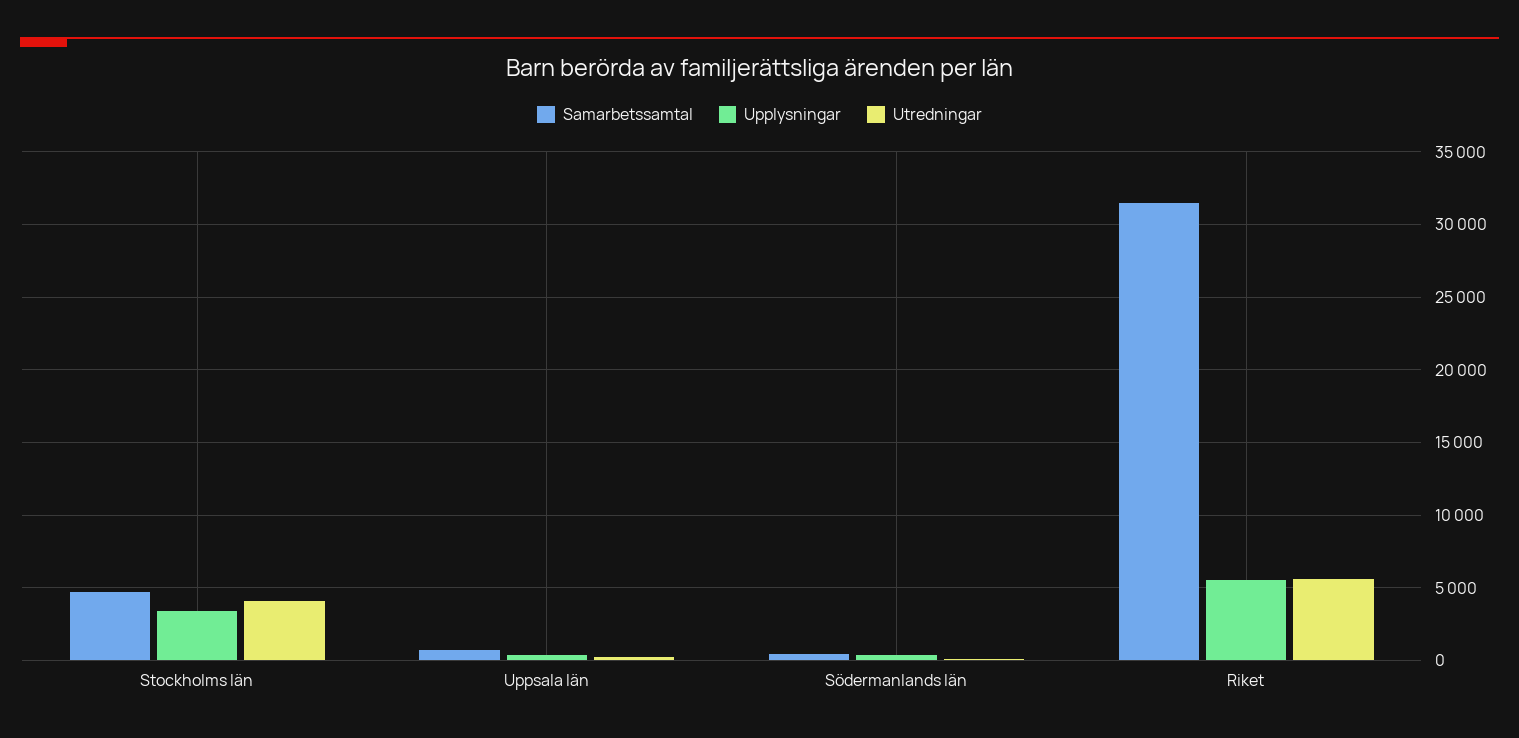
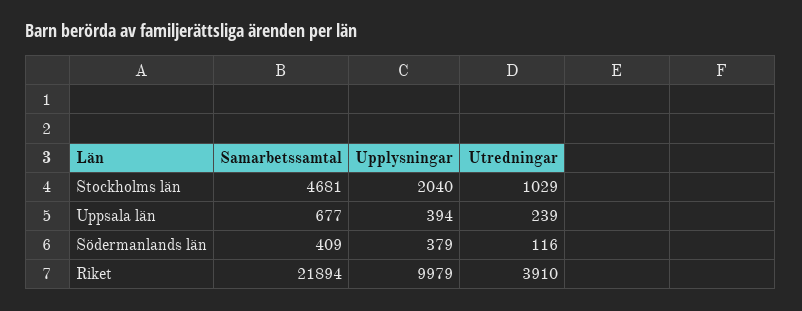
  {
    "Samarbetssamtal": {
      "Stockholms län": 4681,
      "Uppsala län": 677,
      "Södermanlands län": 409,
-     "Riket": 31500
+     "Riket": 21894
    },
    "Upplysningar": {
-     "Stockholms län": 3500,
+     "Stockholms län": 2040,
      "Uppsala län": 394,
      "Södermanlands län": 379,
-     "Riket": 5500
+     "Riket": 9979
    },
    "Utredningar": {
-     "Stockholms län": 4000,
+     "Stockholms län": 1029,
      "Uppsala län": 239,
      "Södermanlands län": 116,
-     "Riket": 5500
+     "Riket": 3910
    }
  }

